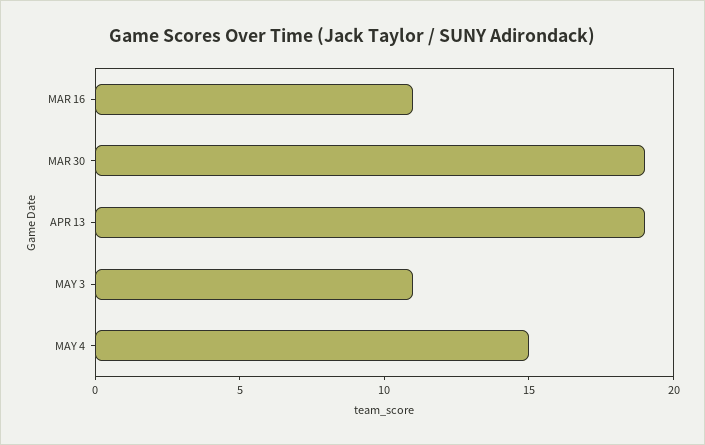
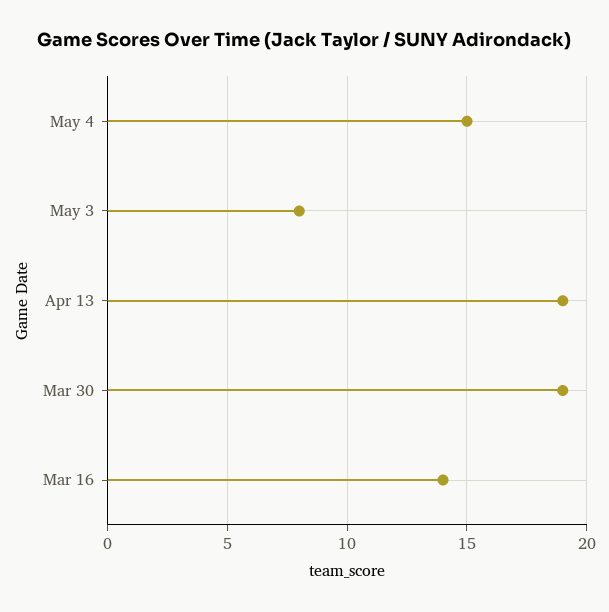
  {
-   "MAR 16": 11,
+   "MAR 16": 14,
    "MAR 30": 19,
    "APR 13": 19,
-   "MAY 3": 11,
+   "MAY 3": 8,
    "MAY 4": 15
  }

